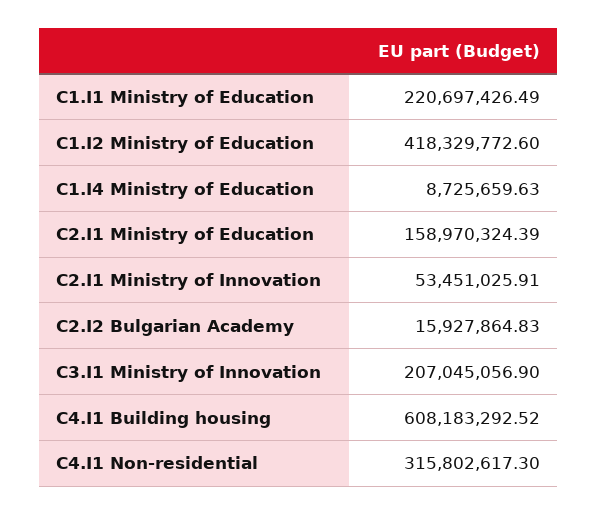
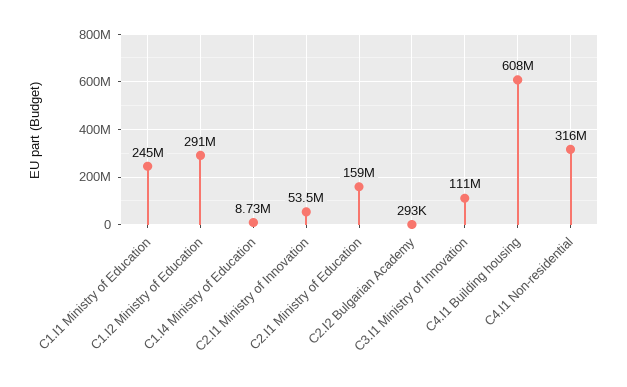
  {
-   "C1.I1 Ministry of Education": 220697426.49,
+   "C1.I1 Ministry of Education": 245000000,
-   "C1.I2 Ministry of Education": 418329772.6,
+   "C1.I2 Ministry of Education": 291000000,
    "C1.I4 Ministry of Education": 8725659.63,
    "C2.I1 Ministry of Education": 158970324.39,
    "C2.I1 Ministry of Innovation": 53451025.91,
-   "C2.I2 Bulgarian Academy": 15927864.83,
+   "C2.I2 Bulgarian Academy": 293000,
-   "C3.I1 Ministry of Innovation": 207045056.9,
+   "C3.I1 Ministry of Innovation": 111000000,
    "C4.I1 Building housing": 608183292.52,
    "C4.I1 Non-residential": 315802617.3
  }

